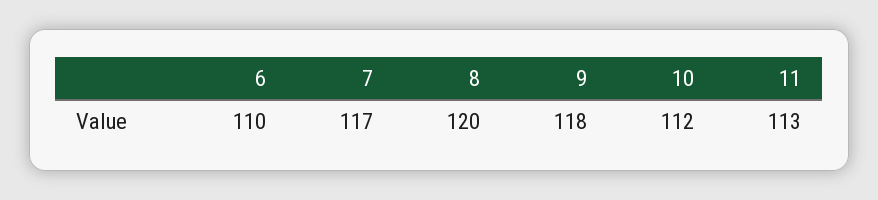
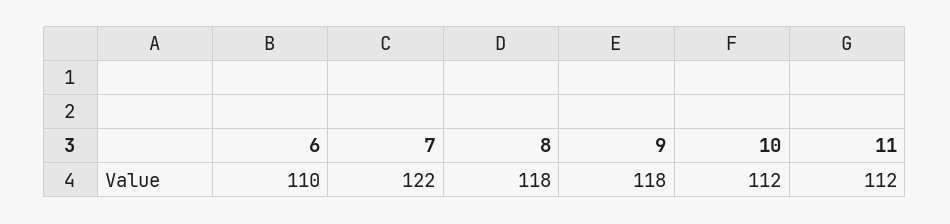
  {
    "6": 110,
-   "7": 117,
+   "7": 122,
-   "8": 120,
+   "8": 118,
    "9": 118,
    "10": 112,
-   "11": 113
+   "11": 112
  }

